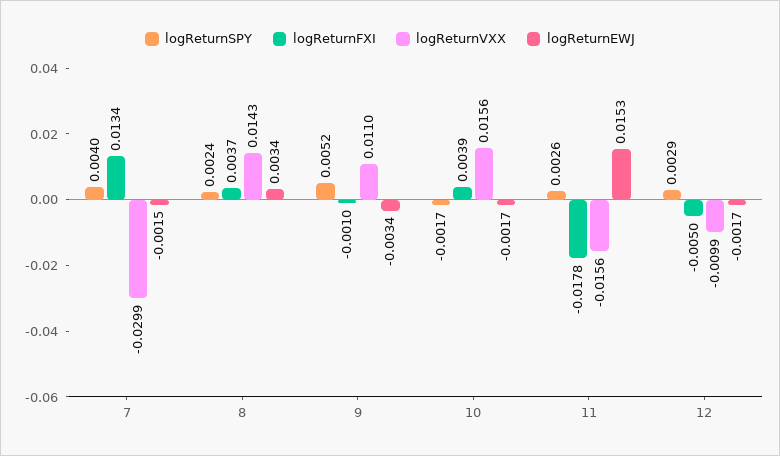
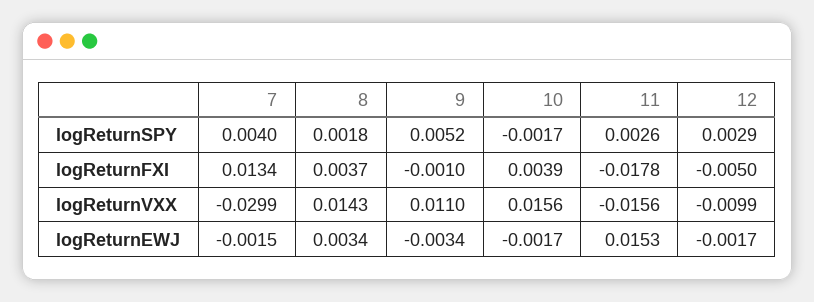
  {
    "logReturnSPY": {
      "7": 0.004,
-     "8": 0.0024,
+     "8": 0.0018,
      "9": 0.0052,
      "10": -0.0017,
      "11": 0.0026,
      "12": 0.0029
    },
    "logReturnFXI": {
      "7": 0.0134,
      "8": 0.0037,
      "9": -0.001,
      "10": 0.0039,
      "11": -0.0178,
      "12": -0.005
    },
    "logReturnVXX": {
      "7": -0.0299,
      "8": 0.0143,
      "9": 0.011,
      "10": 0.0156,
      "11": -0.0156,
      "12": -0.0099
    },
    "logReturnEWJ": {
      "7": -0.0015,
      "8": 0.0034,
      "9": -0.0034,
      "10": -0.0017,
      "11": 0.0153,
      "12": -0.0017
    }
  }

